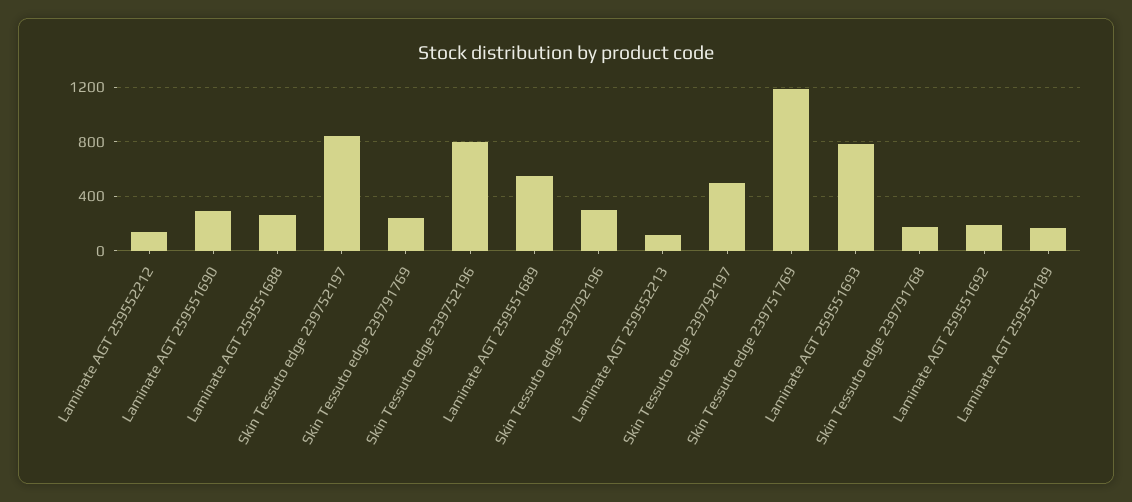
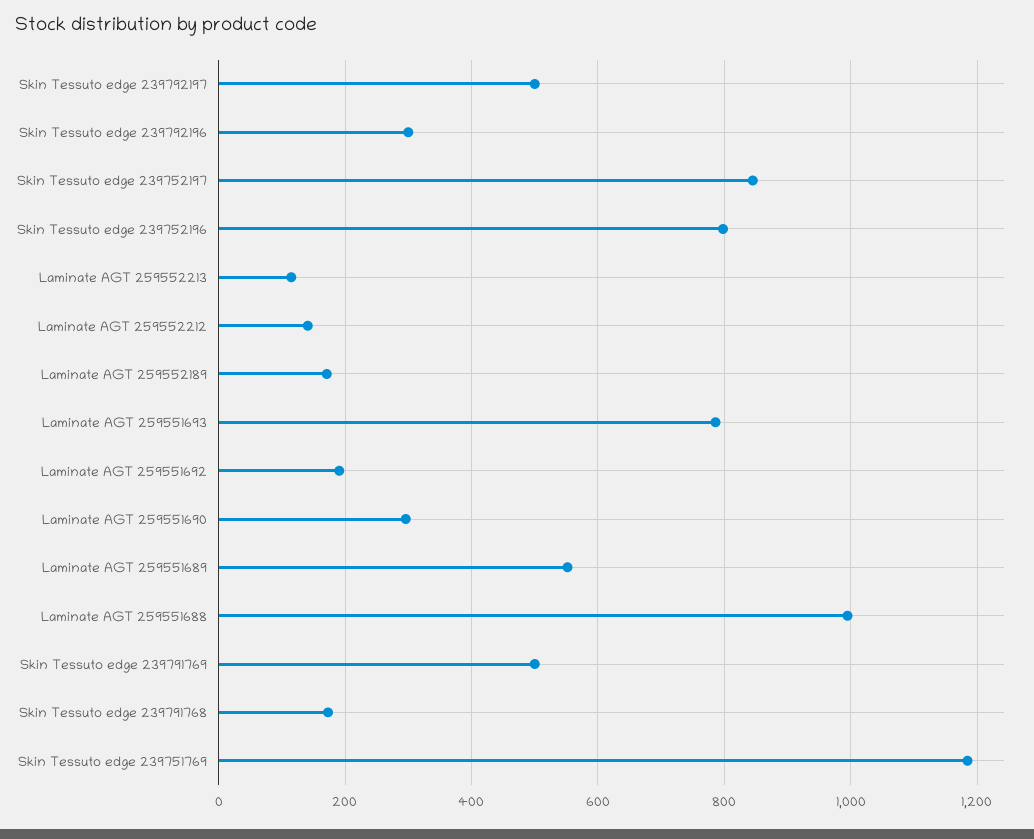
  {
    "Laminate AGT 259552212": 140,
    "Laminate AGT 259551690": 300,
-   "Laminate AGT 259551688": 250,
+   "Laminate AGT 259551688": 1000,
    "Skin Tessuto edge 239752197": 840,
-   "Skin Tessuto edge 239791769": 250,
+   "Skin Tessuto edge 239791769": 500,
    "Skin Tessuto edge 239752196": 800,
    "Laminate AGT 259551689": 560,
    "Skin Tessuto edge 239792196": 300,
    "Laminate AGT 259552213": 120,
    "Skin Tessuto edge 239792197": 500,
    "Skin Tessuto edge 239751769": 1180,
    "Laminate AGT 259551693": 780,
    "Skin Tessuto edge 239791768": 180,
    "Laminate AGT 259551692": 200,
    "Laminate AGT 259552189": 180
  }

